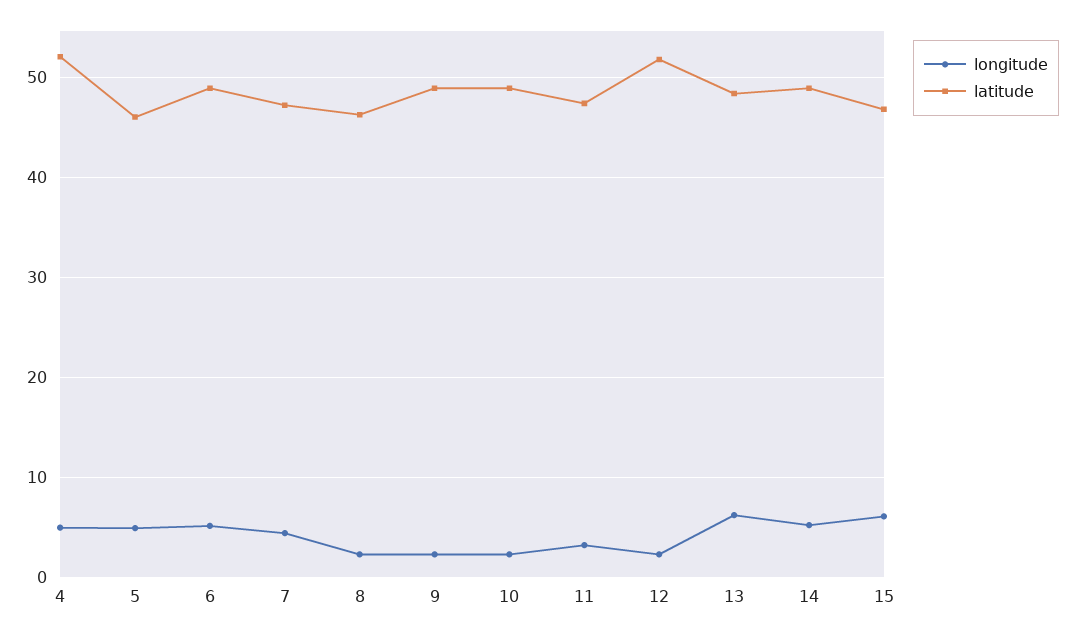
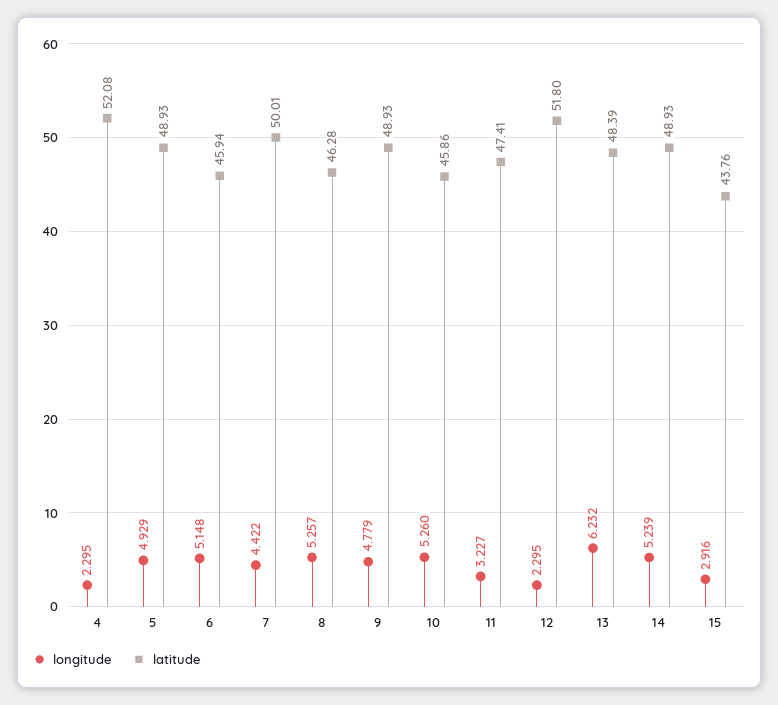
  {
    "longitude": {
-     "4": 5,
+     "4": 2.295,
      "5": 4.929,
      "6": 5.148,
      "7": 4.422,
-     "8": 2,
+     "8": 5.257,
-     "9": 2,
+     "9": 4.779,
-     "10": 2,
+     "10": 5.26,
      "11": 3.227,
      "12": 2.295,
      "13": 6.232,
      "14": 5.239,
-     "15": 6
+     "15": 2.916
    },
    "latitude": {
      "4": 52.08,
-     "5": 46,
+     "5": 48.93,
-     "6": 49,
+     "6": 45.94,
-     "7": 47,
+     "7": 50.01,
      "8": 46.28,
      "9": 48.93,
-     "10": 49,
+     "10": 45.86,
      "11": 47.41,
      "12": 51.8,
      "13": 48.39,
      "14": 48.93,
-     "15": 47
+     "15": 43.76
    }
  }

